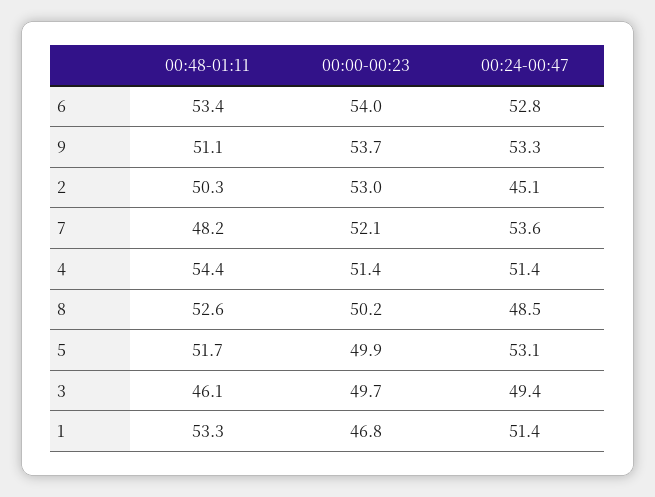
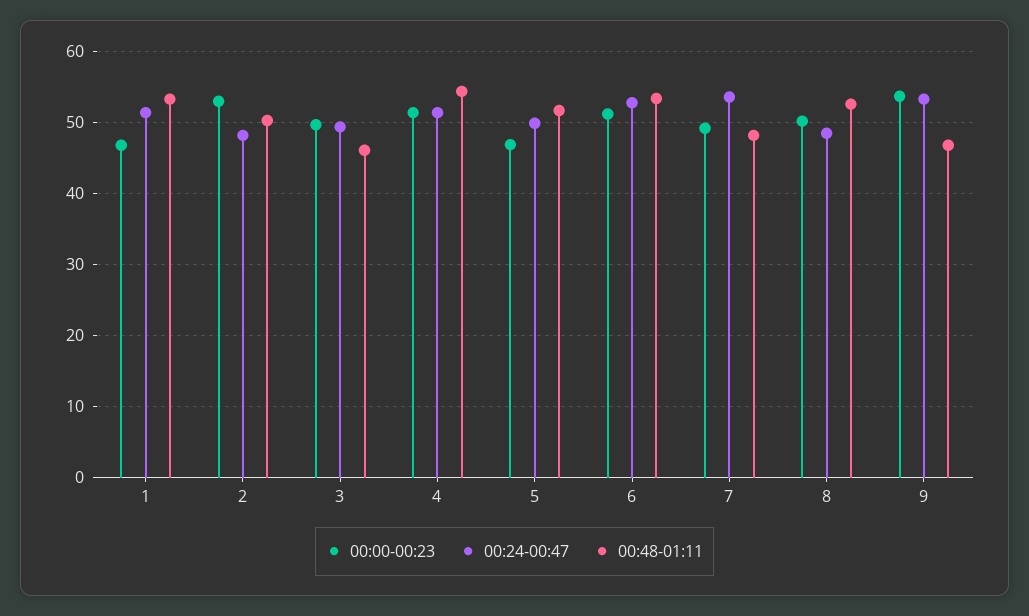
  {
    "00:48-01:11": {
      "6": 53.4,
-     "9": 51.1,
+     "9": 47,
      "2": 50.3,
      "7": 48.2,
      "4": 54.4,
      "8": 52.6,
      "5": 51.7,
      "3": 46.1,
      "1": 53.3
    },
    "00:00-00:23": {
-     "6": 54,
+     "6": 51,
      "9": 53.7,
      "2": 53,
-     "7": 52.1,
+     "7": 49,
      "4": 51.4,
      "8": 50.2,
-     "5": 49.9,
+     "5": 47,
      "3": 49.7,
      "1": 46.8
    },
    "00:24-00:47": {
      "6": 52.8,
      "9": 53.3,
-     "2": 45.1,
+     "2": 48,
      "7": 53.6,
      "4": 51.4,
      "8": 48.5,
-     "5": 53.1,
+     "5": 50,
      "3": 49.4,
      "1": 51.4
    }
  }

